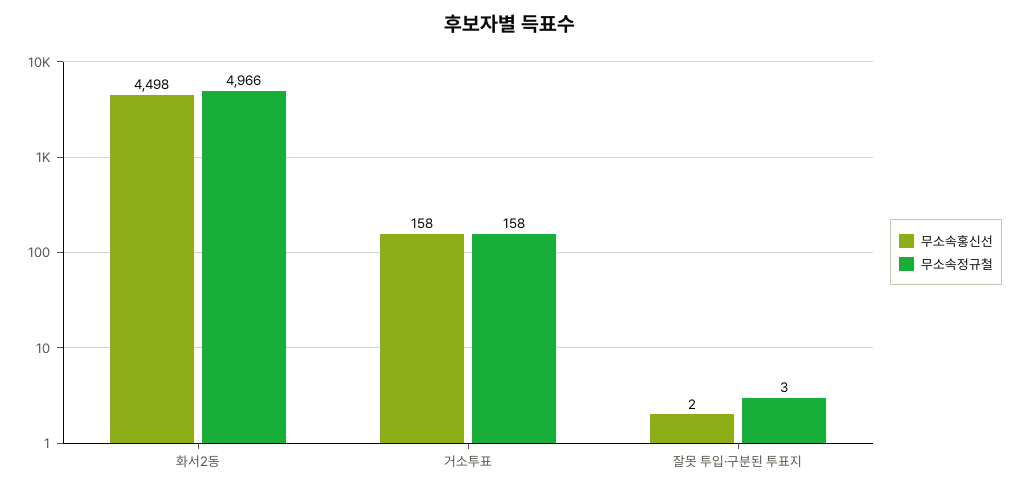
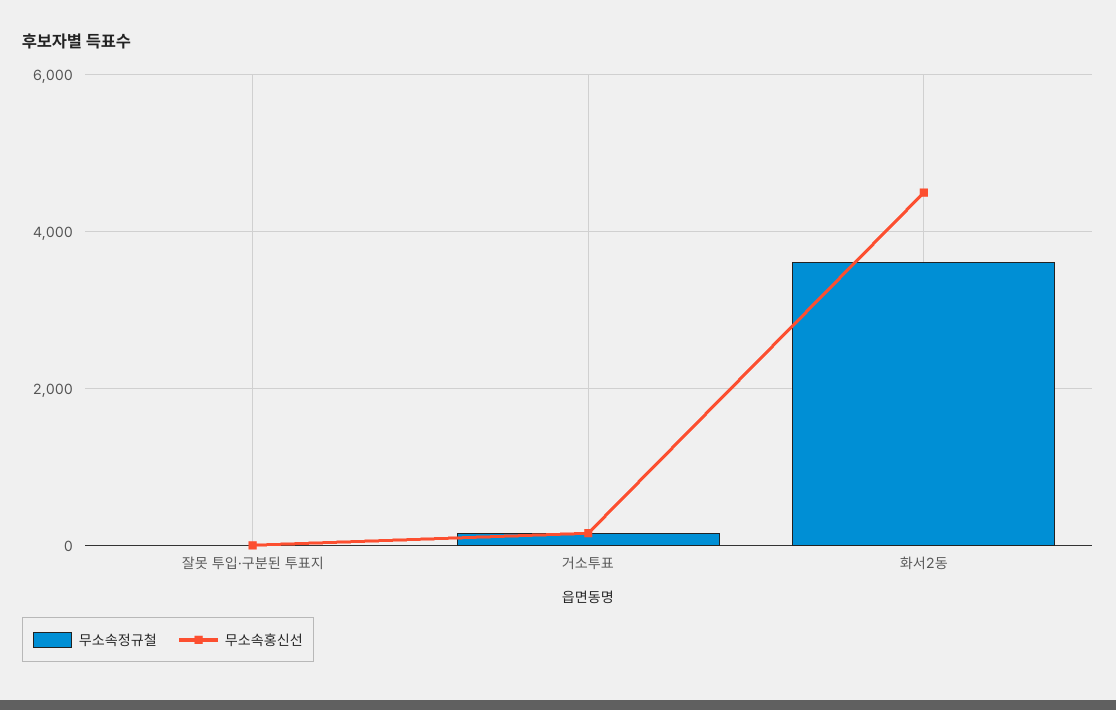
  {
    "무소속홍신선": {
      "화서2동": 4498,
      "거소투표": 158,
      "잘못 투입·구분된 투표지": 2
    },
    "무소속정규철": {
-     "화서2동": 4966,
+     "화서2동": 3600,
      "거소투표": 158,
      "잘못 투입·구분된 투표지": 3
    }
  }

